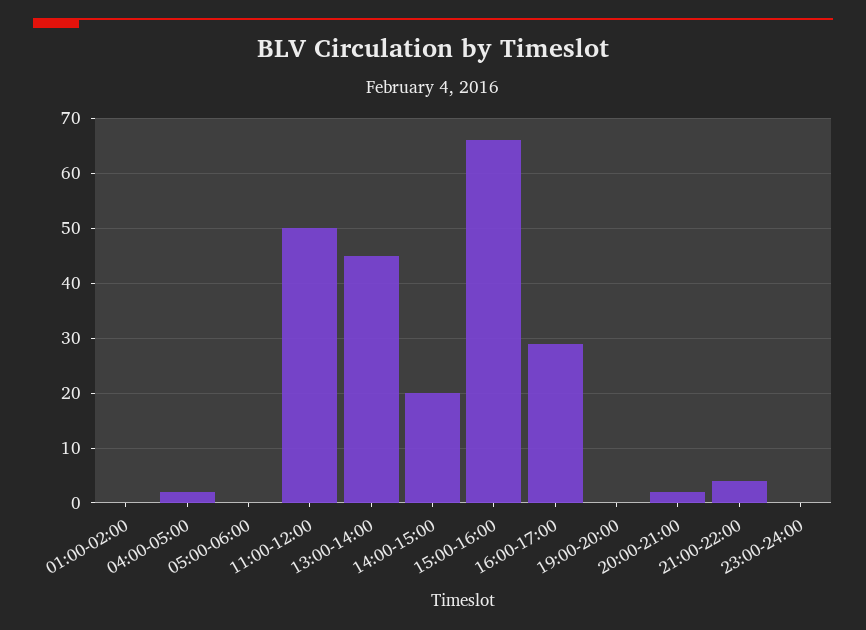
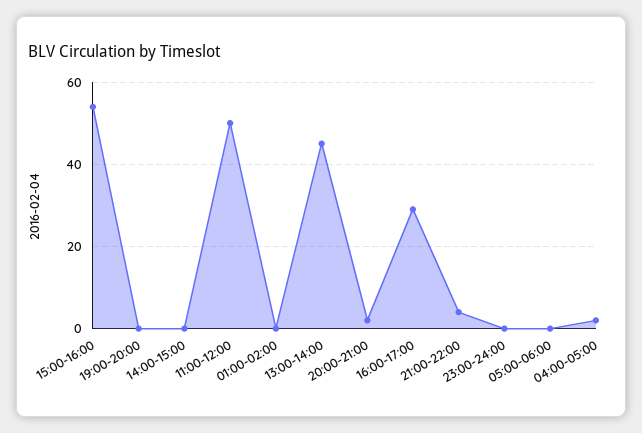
  {
    "01:00-02:00": 0,
    "04:00-05:00": 0,
    "05:00-06:00": 0,
    "11:00-12:00": 50,
    "13:00-14:00": 45,
-   "14:00-15:00": 20,
+   "14:00-15:00": 0,
-   "15:00-16:00": 65,
+   "15:00-16:00": 55,
    "16:00-17:00": 30,
    "19:00-20:00": 0,
    "20:00-21:00": 0,
    "21:00-22:00": 5,
    "23:00-24:00": 0
  }

